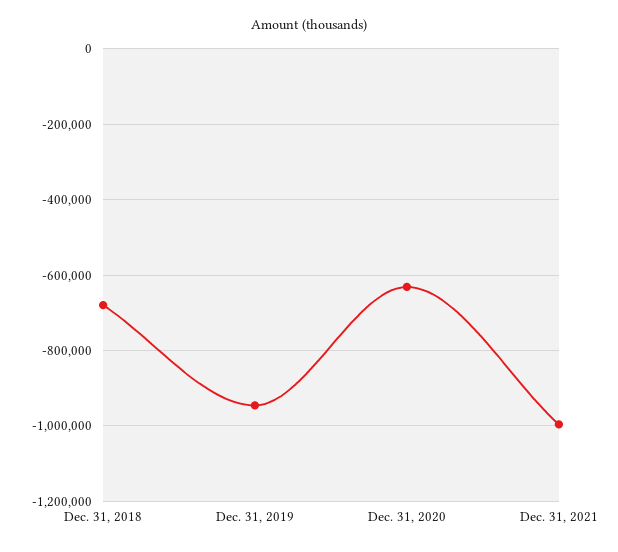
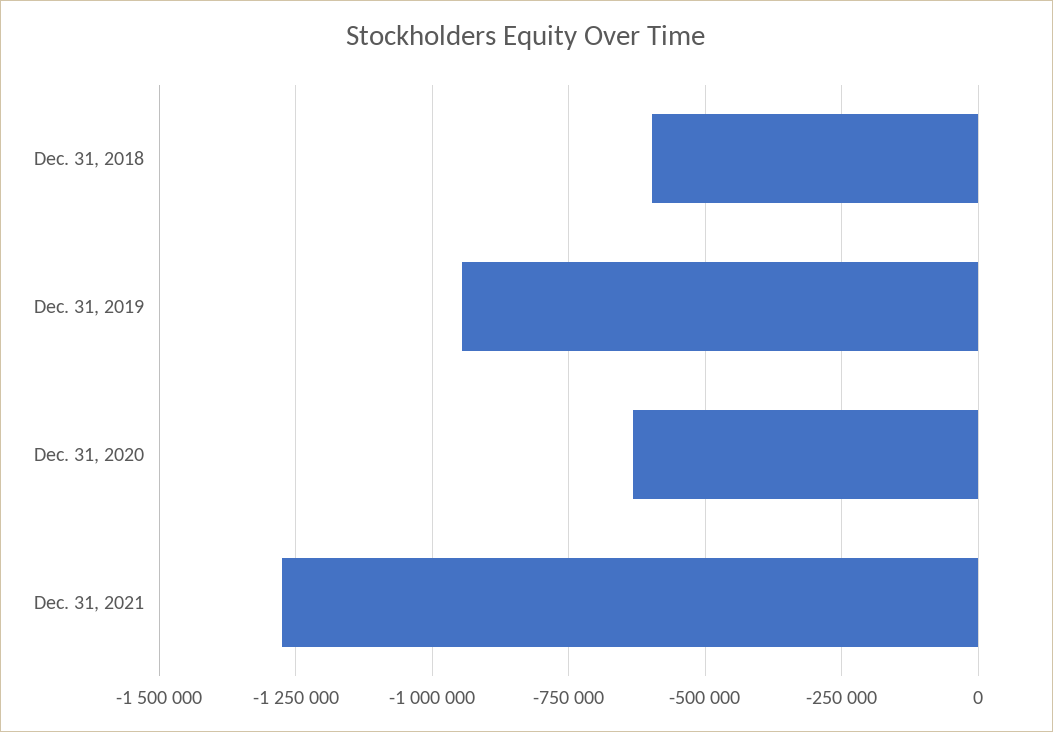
  {
-   "Dec. 31, 2018": -680000,
+   "Dec. 31, 2018": -600000,
    "Dec. 31, 2019": -940000,
    "Dec. 31, 2020": -640000,
-   "Dec. 31, 2021": -1000000
+   "Dec. 31, 2021": -1275000
  }

